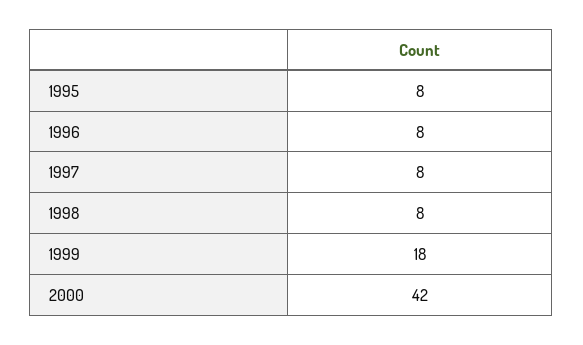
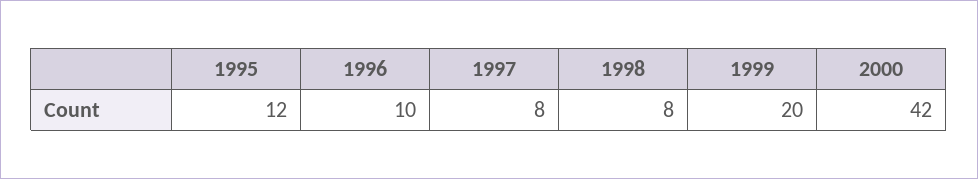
  {
-   "1995": 8,
+   "1995": 12,
-   "1996": 8,
+   "1996": 10,
    "1997": 8,
    "1998": 8,
-   "1999": 18,
+   "1999": 20,
    "2000": 42
  }

